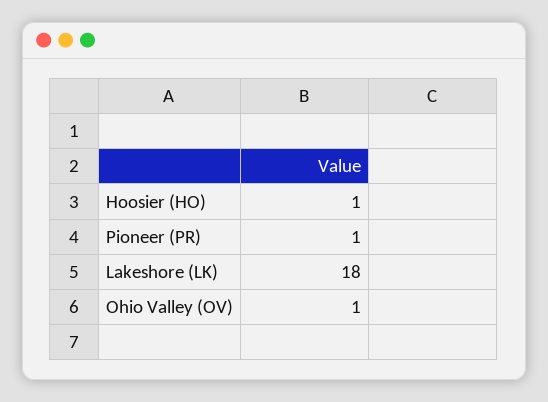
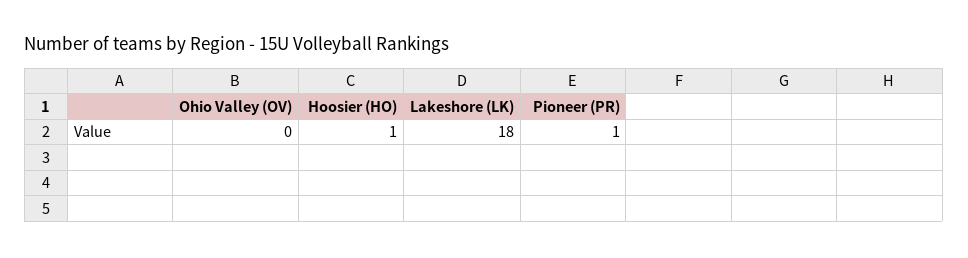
  {
    "Hoosier (HO)": 1,
    "Pioneer (PR)": 1,
    "Lakeshore (LK)": 18,
-   "Ohio Valley (OV)": 1
+   "Ohio Valley (OV)": 0
  }

